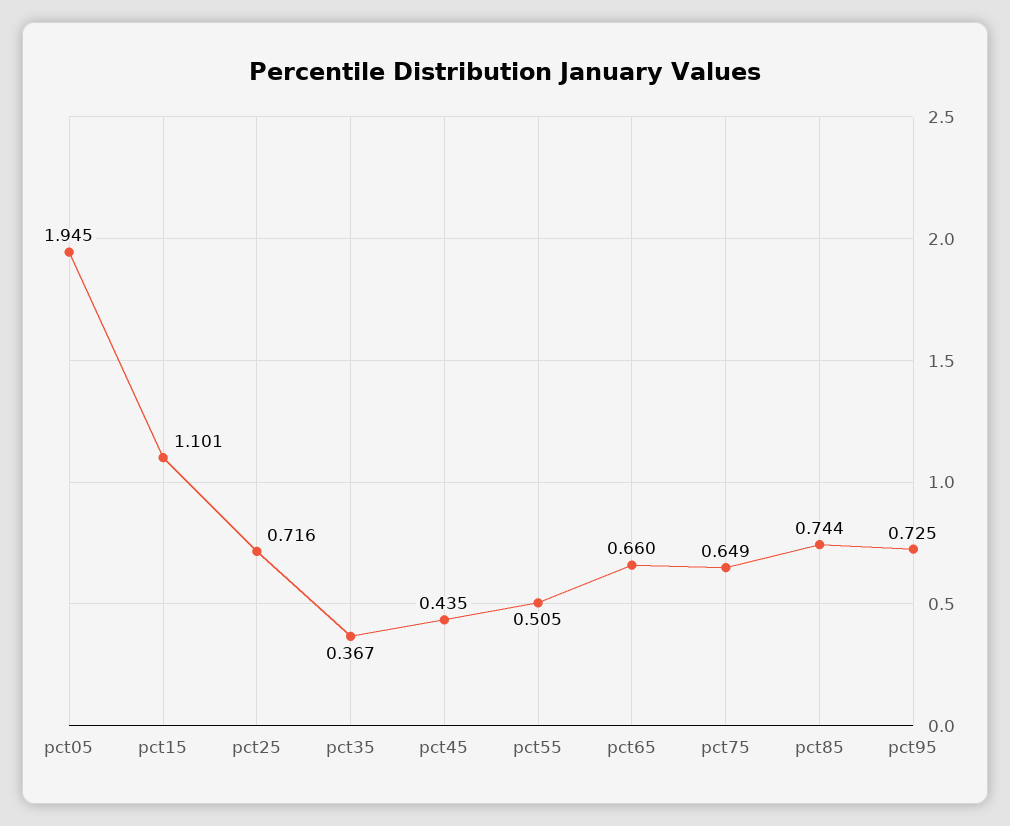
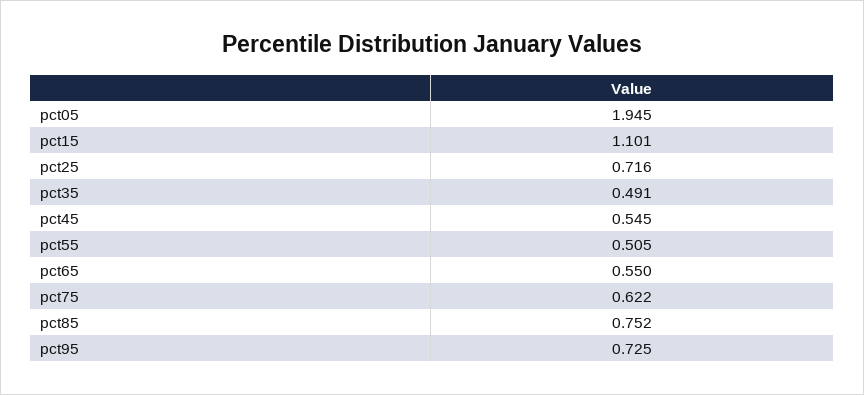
  {
    "pct05": 1.945,
    "pct15": 1.101,
    "pct25": 0.716,
-   "pct35": 0.367,
+   "pct35": 0.491,
-   "pct45": 0.435,
+   "pct45": 0.545,
    "pct55": 0.505,
-   "pct65": 0.66,
+   "pct65": 0.55,
-   "pct75": 0.649,
+   "pct75": 0.622,
-   "pct85": 0.744,
+   "pct85": 0.752,
    "pct95": 0.725
  }

